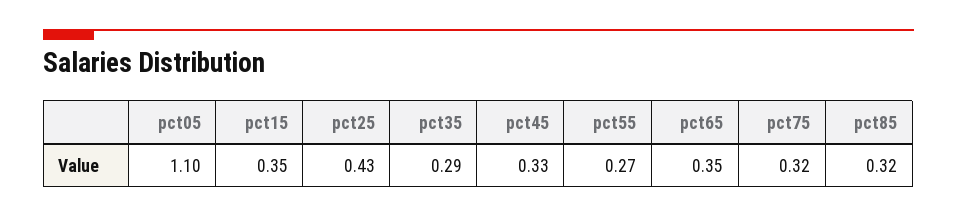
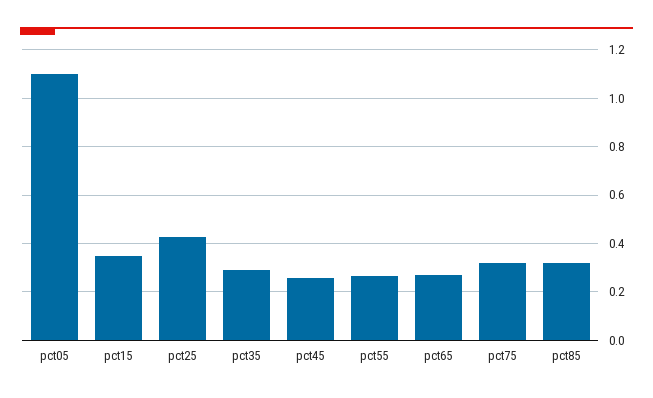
  {
    "pct05": 1.1,
    "pct15": 0.35,
    "pct25": 0.43,
    "pct35": 0.29,
-   "pct45": 0.33,
+   "pct45": 0.25,
    "pct55": 0.27,
-   "pct65": 0.35,
+   "pct65": 0.275,
    "pct75": 0.32,
    "pct85": 0.32
  }

